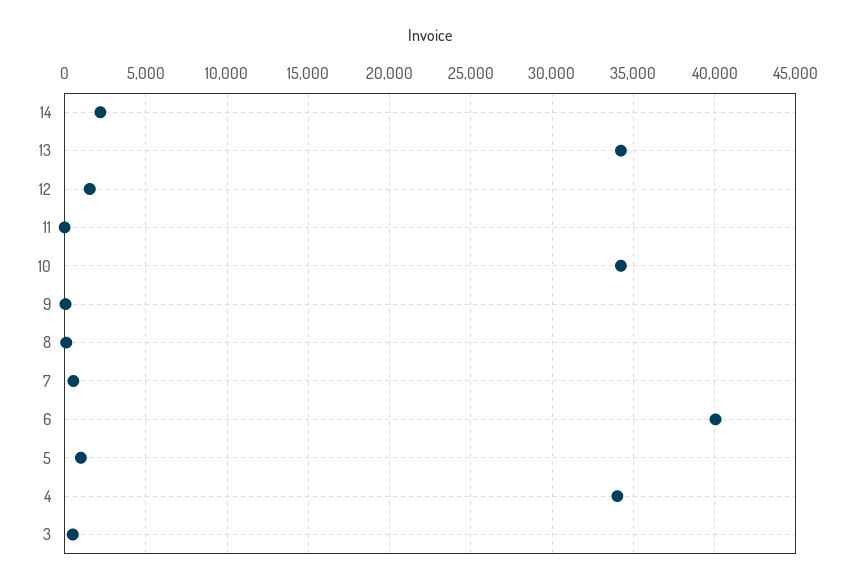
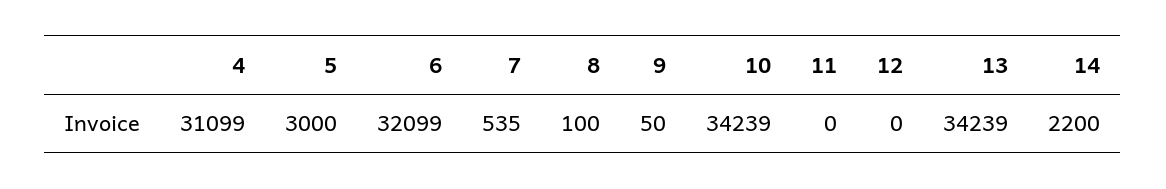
  {
    "14": 2200,
    "13": 34239,
-   "12": 1500,
+   "12": 0,
    "11": 0,
    "10": 34239,
    "9": 50,
    "8": 100,
    "7": 535,
-   "6": 40000,
+   "6": 32099,
-   "5": 1000,
+   "5": 3000,
-   "4": 34000,
+   "4": 31099
-   "3": 500
  }

